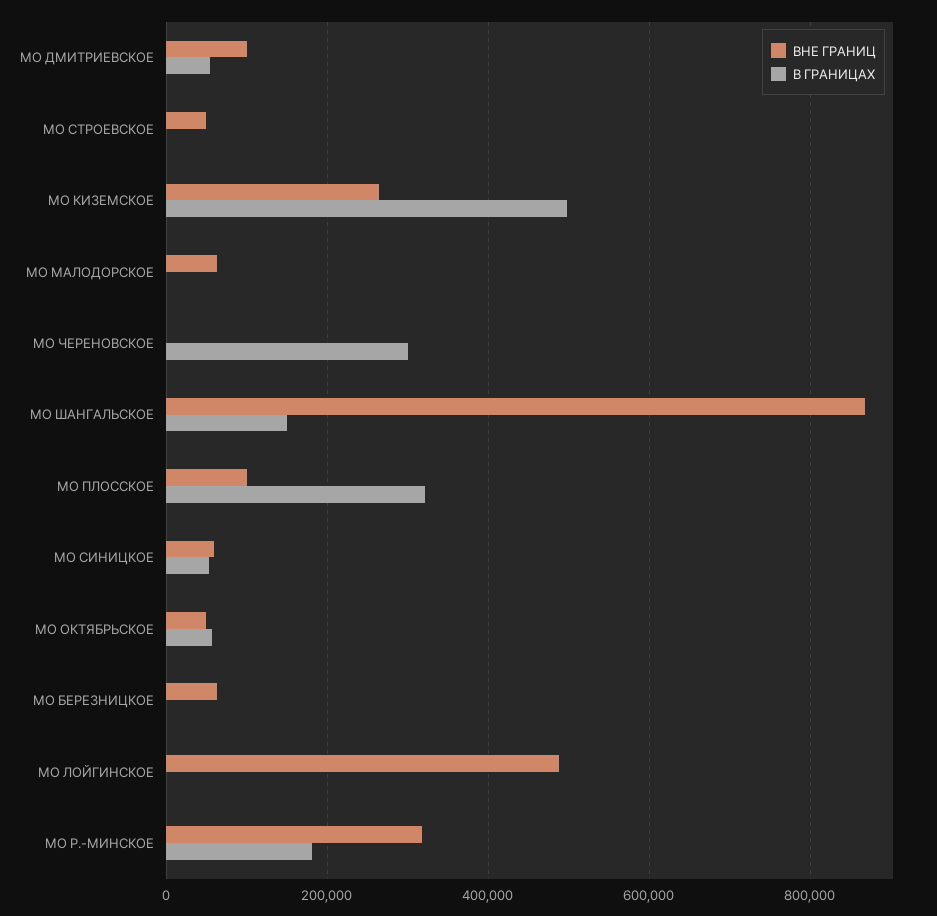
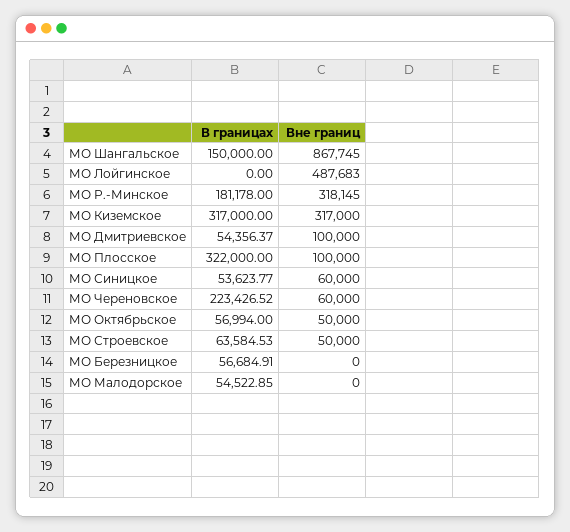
  {
    "ВНЕ ГРАНИЦ": {
      "МО ДМИТРИЕВСКОЕ": 100000,
      "МО СТРОЕВСКОЕ": 50000,
-     "МО КИЗЕМСКОЕ": 260000,
+     "МО КИЗЕМСКОЕ": 317000,
-     "МО МАЛОДОРСКОЕ": 60000,
+     "МО МАЛОДОРСКОЕ": 0,
-     "МО ЧЕРЕНОВСКОЕ": 0,
+     "МО ЧЕРЕНОВСКОЕ": 60000,
      "МО ШАНГАЛЬСКОЕ": 867745,
      "МО ПЛОССКОЕ": 100000,
      "МО СИНИЦКОЕ": 60000,
      "МО ОКТЯБРЬСКОЕ": 50000,
-     "МО БЕРЕЗНИЦКОЕ": 60000,
+     "МО БЕРЕЗНИЦКОЕ": 0,
      "МО ЛОЙГИНСКОЕ": 487683,
      "МО Р.-МИНСКОЕ": 318145
    },
    "В ГРАНИЦАХ": {
      "МО ДМИТРИЕВСКОЕ": 54356.37,
-     "МО СТРОЕВСКОЕ": 0,
+     "МО СТРОЕВСКОЕ": 63584.53,
-     "МО КИЗЕМСКОЕ": 500000,
+     "МО КИЗЕМСКОЕ": 317000,
-     "МО МАЛОДОРСКОЕ": 0,
+     "МО МАЛОДОРСКОЕ": 54522.85,
-     "МО ЧЕРЕНОВСКОЕ": 300000,
+     "МО ЧЕРЕНОВСКОЕ": 223426.52,
      "МО ШАНГАЛЬСКОЕ": 150000,
      "МО ПЛОССКОЕ": 322000,
      "МО СИНИЦКОЕ": 53623.77,
      "МО ОКТЯБРЬСКОЕ": 56994,
-     "МО БЕРЕЗНИЦКОЕ": 0,
+     "МО БЕРЕЗНИЦКОЕ": 56684.91,
      "МО ЛОЙГИНСКОЕ": 0,
      "МО Р.-МИНСКОЕ": 181178
    }
  }

